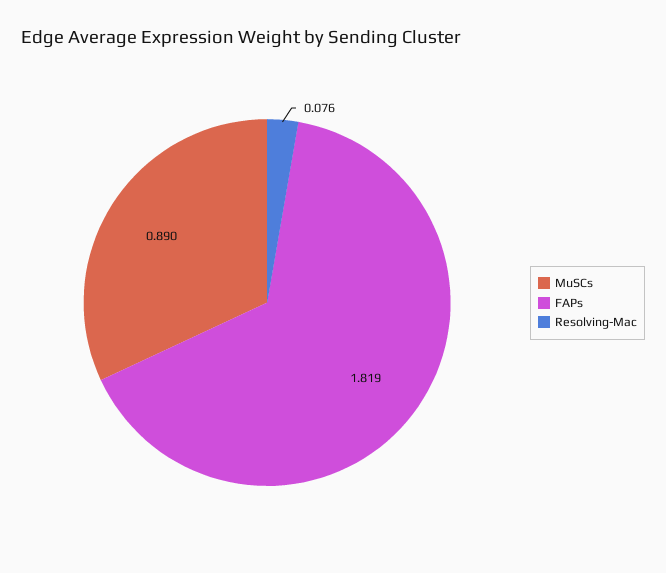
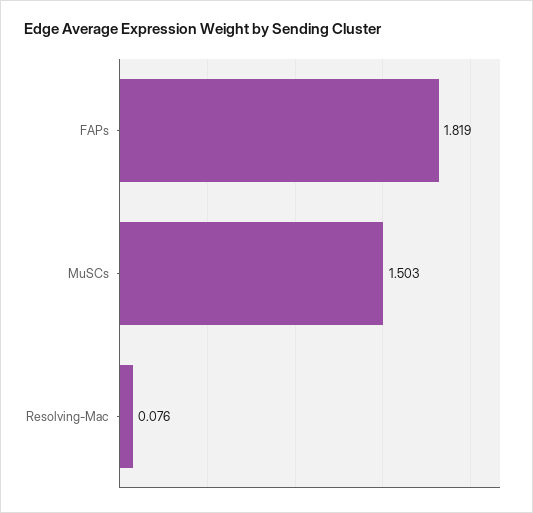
  {
-   "MuSCs": 0.89,
+   "MuSCs": 1.503,
    "FAPs": 1.819,
    "Resolving-Mac": 0.076
  }

